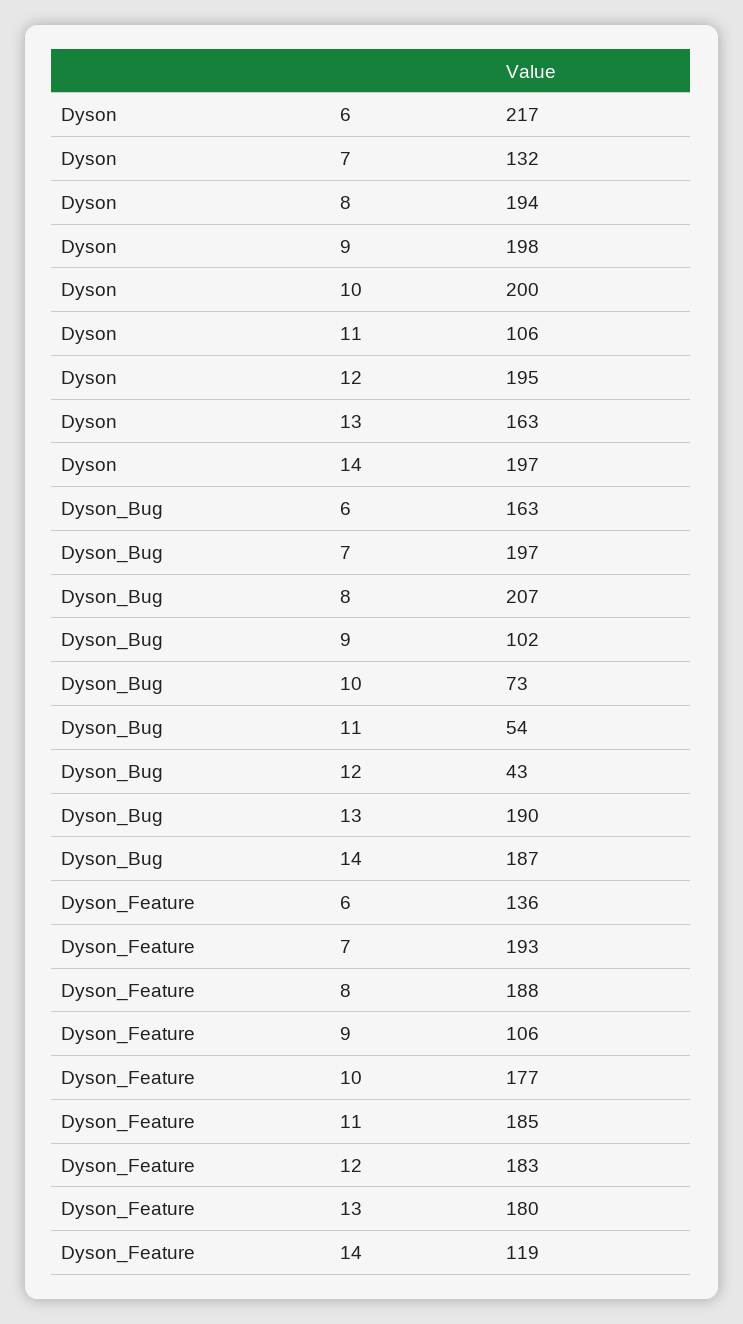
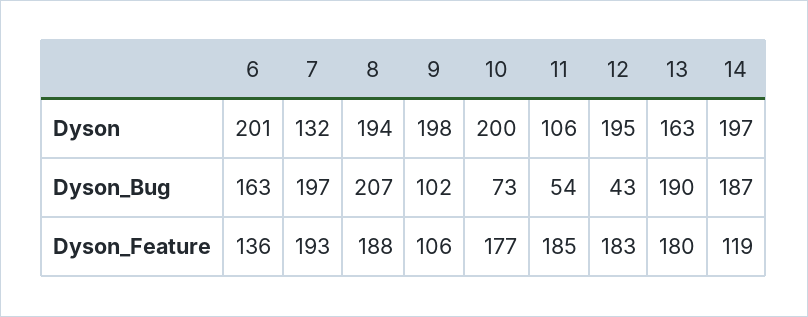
  {
    "Dyson": {
-     "6": 217,
+     "6": 201,
      "7": 132,
      "8": 194,
      "9": 198,
      "10": 200,
      "11": 106,
      "12": 195,
      "13": 163,
      "14": 197
    },
    "Dyson_Bug": {
      "6": 163,
      "7": 197,
      "8": 207,
      "9": 102,
      "10": 73,
      "11": 54,
      "12": 43,
      "13": 190,
      "14": 187
    },
    "Dyson_Feature": {
      "6": 136,
      "7": 193,
      "8": 188,
      "9": 106,
      "10": 177,
      "11": 185,
      "12": 183,
      "13": 180,
      "14": 119
    }
  }

